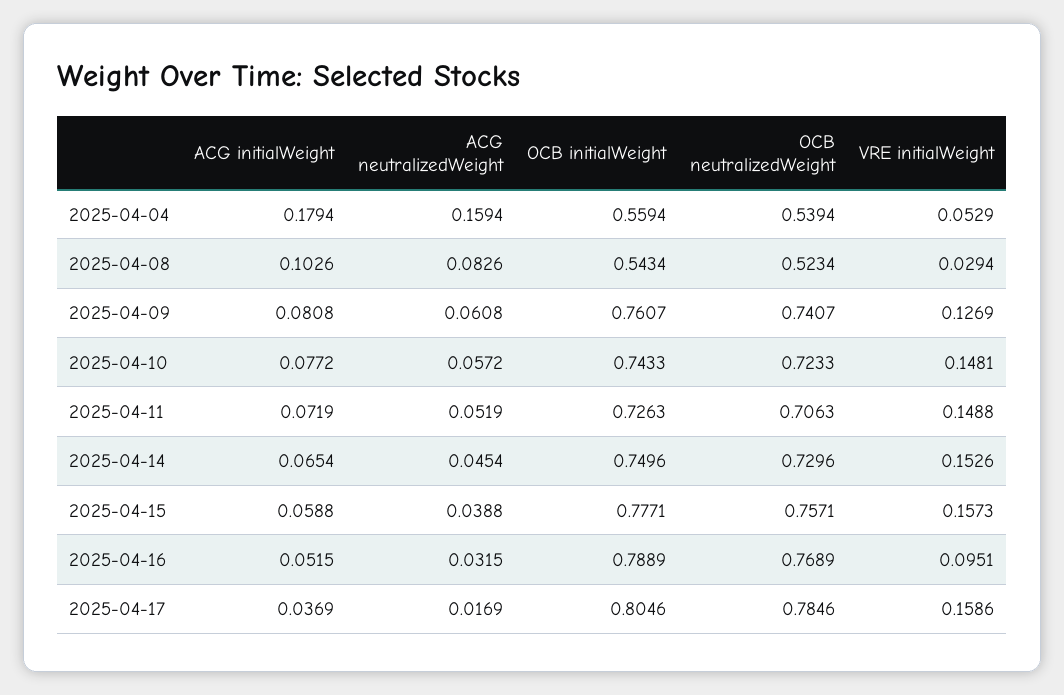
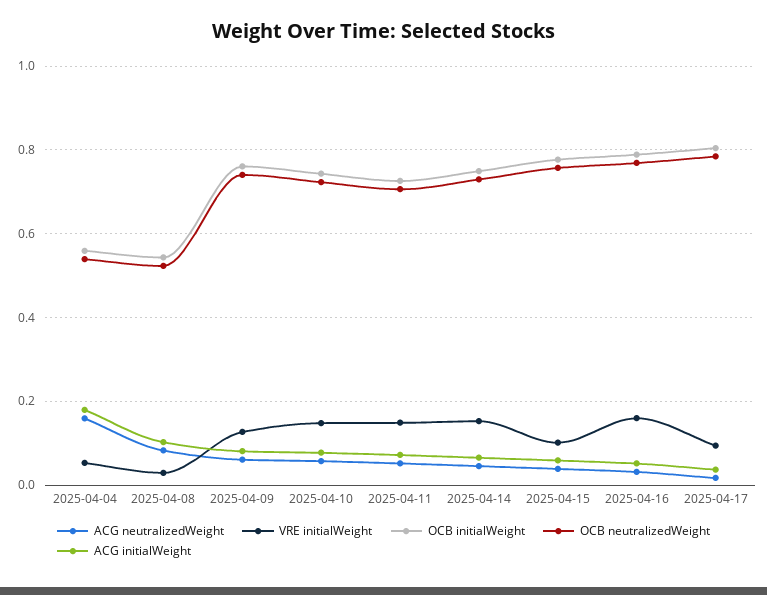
  {
    "ACG initialWeight": {
      "2025-04-04": 0.1794,
      "2025-04-08": 0.1026,
      "2025-04-09": 0.0808,
      "2025-04-10": 0.0772,
      "2025-04-11": 0.0719,
      "2025-04-14": 0.0654,
      "2025-04-15": 0.0588,
      "2025-04-16": 0.0515,
      "2025-04-17": 0.0369
    },
    "ACG neutralizedWeight": {
      "2025-04-04": 0.1594,
      "2025-04-08": 0.0826,
      "2025-04-09": 0.0608,
      "2025-04-10": 0.0572,
      "2025-04-11": 0.0519,
      "2025-04-14": 0.0454,
      "2025-04-15": 0.0388,
      "2025-04-16": 0.0315,
      "2025-04-17": 0.0169
    },
    "OCB initialWeight": {
      "2025-04-04": 0.5594,
      "2025-04-08": 0.5434,
      "2025-04-09": 0.7607,
      "2025-04-10": 0.7433,
      "2025-04-11": 0.7263,
      "2025-04-14": 0.7496,
      "2025-04-15": 0.7771,
      "2025-04-16": 0.7889,
      "2025-04-17": 0.8046
    },
    "OCB neutralizedWeight": {
      "2025-04-04": 0.5394,
      "2025-04-08": 0.5234,
      "2025-04-09": 0.7407,
      "2025-04-10": 0.7233,
      "2025-04-11": 0.7063,
      "2025-04-14": 0.7296,
      "2025-04-15": 0.7571,
      "2025-04-16": 0.7689,
      "2025-04-17": 0.7846
    },
    "VRE initialWeight": {
      "2025-04-04": 0.0529,
      "2025-04-08": 0.0294,
      "2025-04-09": 0.1269,
      "2025-04-10": 0.1481,
      "2025-04-11": 0.1488,
      "2025-04-14": 0.1526,
-     "2025-04-15": 0.1573,
+     "2025-04-15": 0.1,
-     "2025-04-16": 0.0951,
+     "2025-04-16": 0.16,
-     "2025-04-17": 0.1586
+     "2025-04-17": 0.1
    }
  }

